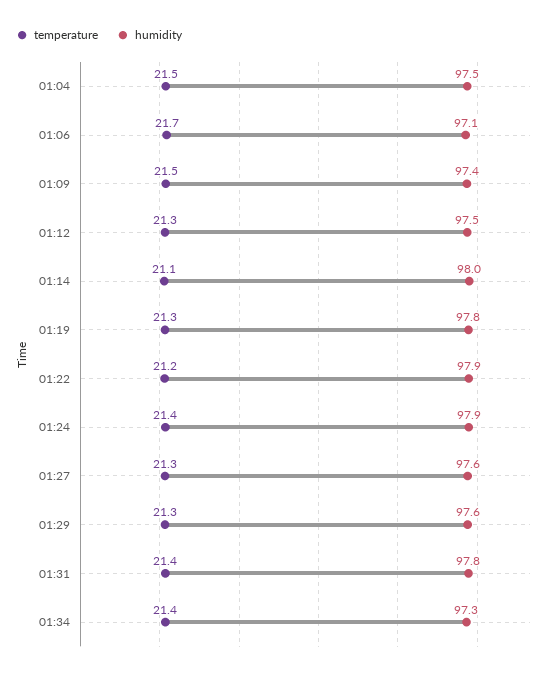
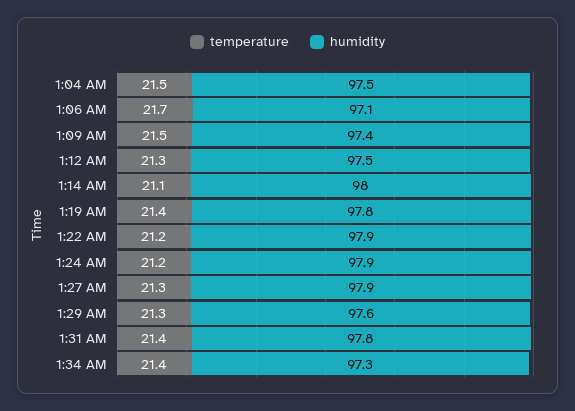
  {
    "temperature": {
      "01:04": 21.5,
      "01:06": 21.7,
      "01:09": 21.5,
      "01:12": 21.3,
      "01:14": 21.1,
-     "01:19": 21.3,
+     "01:19": 21.4,
      "01:22": 21.2,
-     "01:24": 21.4,
+     "01:24": 21.2,
      "01:27": 21.3,
      "01:29": 21.3,
      "01:31": 21.4,
      "01:34": 21.4
    },
    "humidity": {
      "01:04": 97.5,
      "01:06": 97.1,
      "01:09": 97.4,
      "01:12": 97.5,
      "01:14": 98,
      "01:19": 97.8,
      "01:22": 97.9,
      "01:24": 97.9,
-     "01:27": 97.6,
+     "01:27": 97.9,
      "01:29": 97.6,
      "01:31": 97.8,
      "01:34": 97.3
    }
  }

